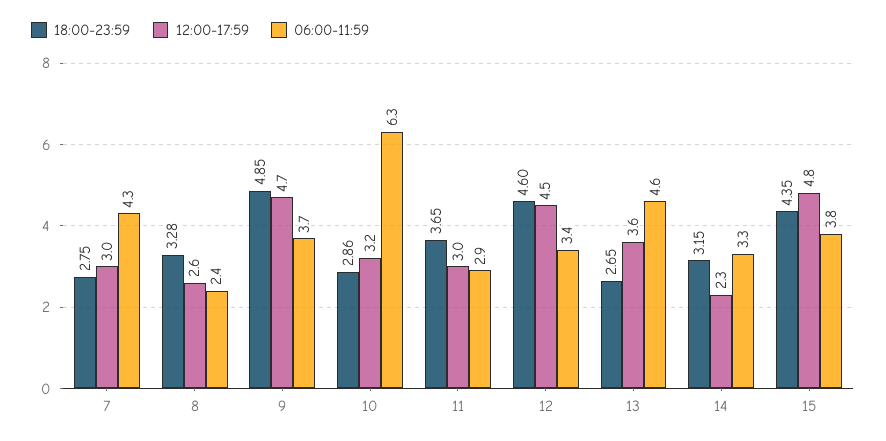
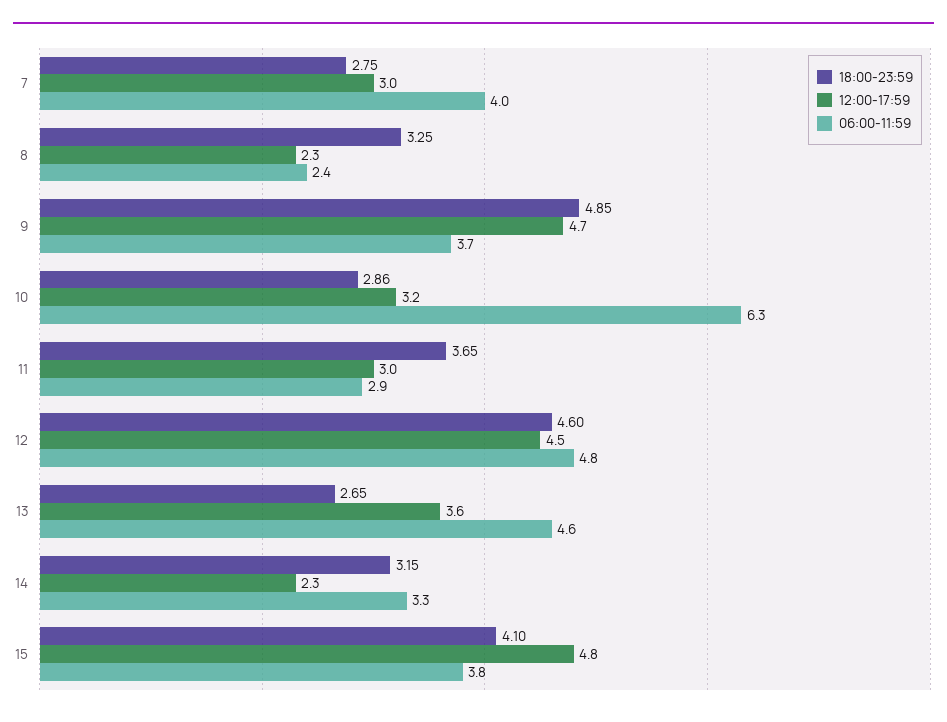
  {
    "18:00-23:59": {
      "7": 2.75,
-     "8": 3.28,
+     "8": 3.25,
      "9": 4.85,
      "10": 2.86,
      "11": 3.65,
      "12": 4.6,
      "13": 2.65,
      "14": 3.15,
-     "15": 4.35
+     "15": 4.1
    },
    "12:00-17:59": {
      "7": 3,
-     "8": 2.6,
+     "8": 2.3,
      "9": 4.7,
      "10": 3.2,
      "11": 3,
      "12": 4.5,
      "13": 3.6,
      "14": 2.3,
      "15": 4.8
    },
    "06:00-11:59": {
-     "7": 4.3,
+     "7": 4,
      "8": 2.4,
      "9": 3.7,
      "10": 6.3,
      "11": 2.9,
-     "12": 3.4,
+     "12": 4.8,
      "13": 4.6,
      "14": 3.3,
      "15": 3.8
    }
  }

